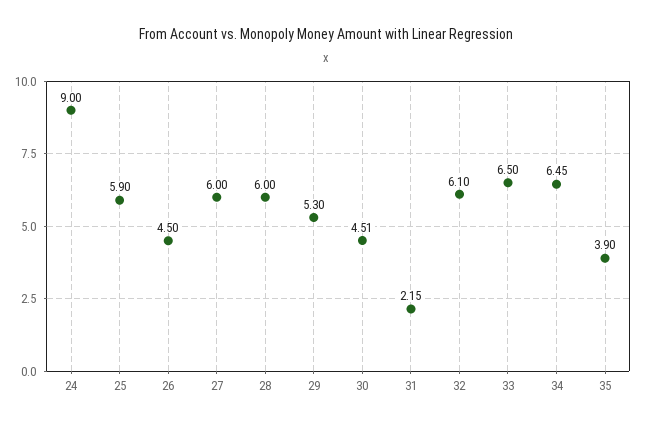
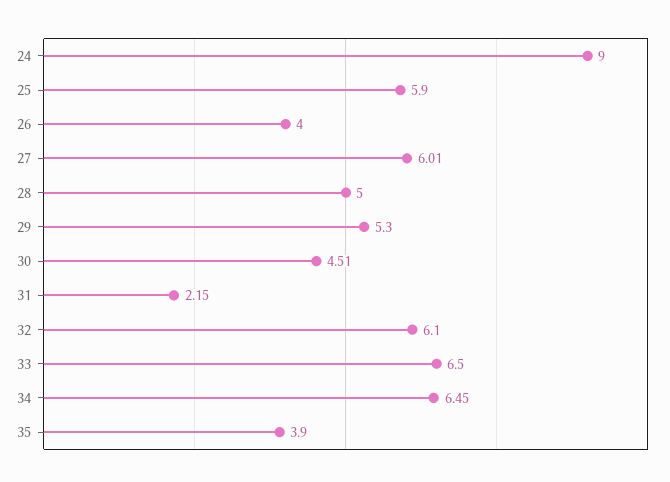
  {
    "24": 9,
    "25": 5.9,
-   "26": 4.5,
+   "26": 4,
-   "27": 6,
+   "27": 6.01,
-   "28": 6,
+   "28": 5,
    "29": 5.3,
    "30": 4.51,
    "31": 2.15,
    "32": 6.1,
    "33": 6.5,
    "34": 6.45,
    "35": 3.9
  }

